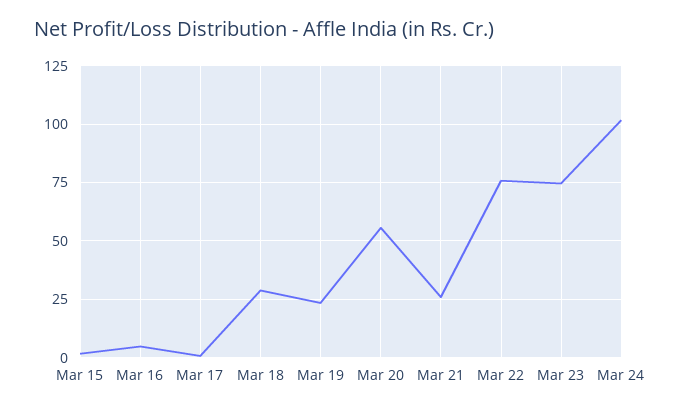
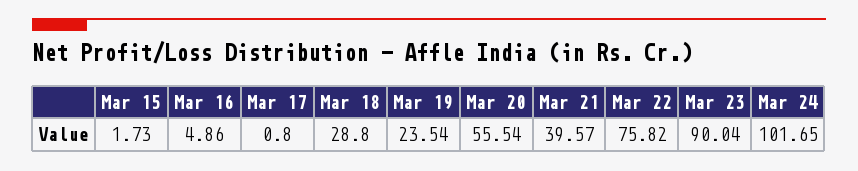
  {
    "Mar 15": 1.73,
    "Mar 16": 4.86,
    "Mar 17": 0.8,
    "Mar 18": 28.8,
    "Mar 19": 23.54,
    "Mar 20": 55.54,
-   "Mar 21": 25,
+   "Mar 21": 39.57,
    "Mar 22": 75.82,
-   "Mar 23": 75,
+   "Mar 23": 90.04,
    "Mar 24": 101.65
  }

